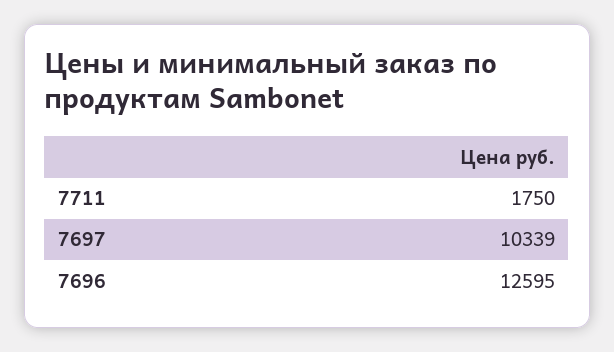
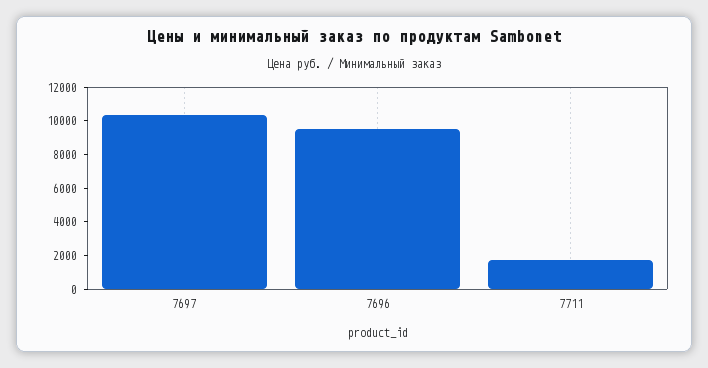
  {
    "7711": 1750,
    "7697": 10339,
-   "7696": 12595
+   "7696": 9500
  }

